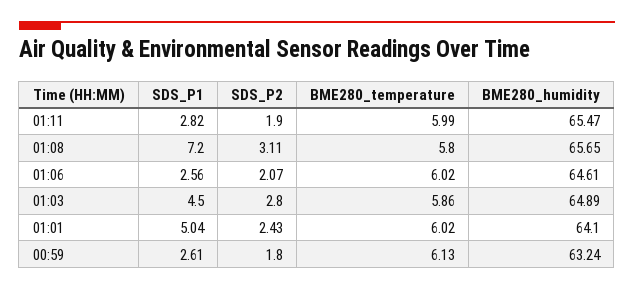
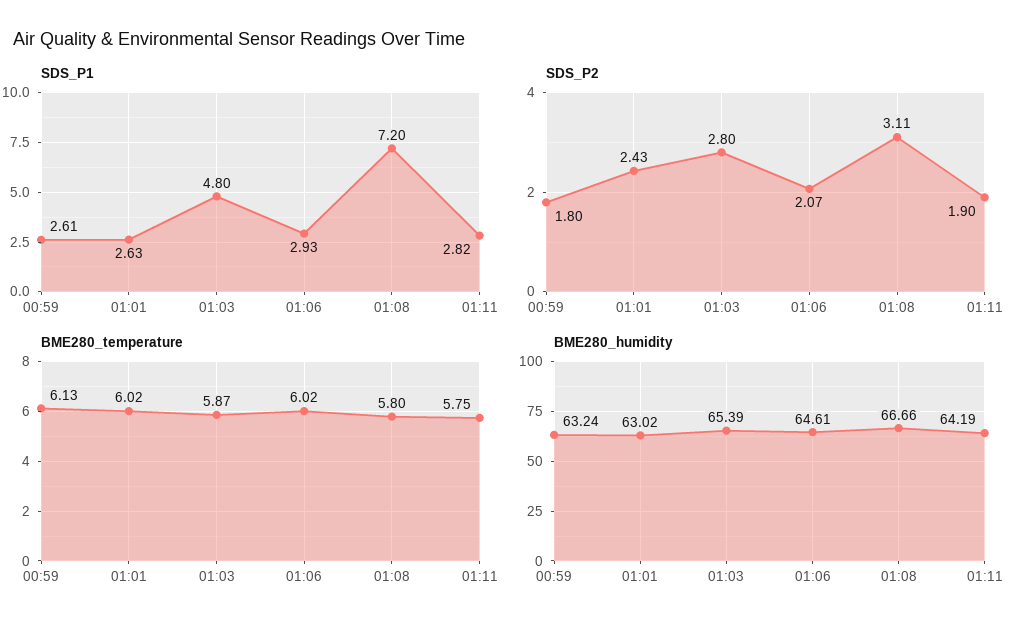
  {
    "SDS_P1": {
      "01:11": 2.82,
      "01:08": 7.2,
-     "01:06": 2.56,
+     "01:06": 2.93,
-     "01:03": 4.5,
+     "01:03": 4.8,
-     "01:01": 5.04,
+     "01:01": 2.63,
      "00:59": 2.61
    },
    "SDS_P2": {
      "01:11": 1.9,
      "01:08": 3.11,
      "01:06": 2.07,
      "01:03": 2.8,
      "01:01": 2.43,
      "00:59": 1.8
    },
    "BME280_temperature": {
-     "01:11": 5.99,
+     "01:11": 5.75,
      "01:08": 5.8,
      "01:06": 6.02,
-     "01:03": 5.86,
+     "01:03": 5.87,
      "01:01": 6.02,
      "00:59": 6.13
    },
    "BME280_humidity": {
-     "01:11": 65.47,
+     "01:11": 64.19,
-     "01:08": 65.65,
+     "01:08": 66.66,
      "01:06": 64.61,
-     "01:03": 64.89,
+     "01:03": 65.39,
-     "01:01": 64.1,
+     "01:01": 63.02,
      "00:59": 63.24
    }
  }

